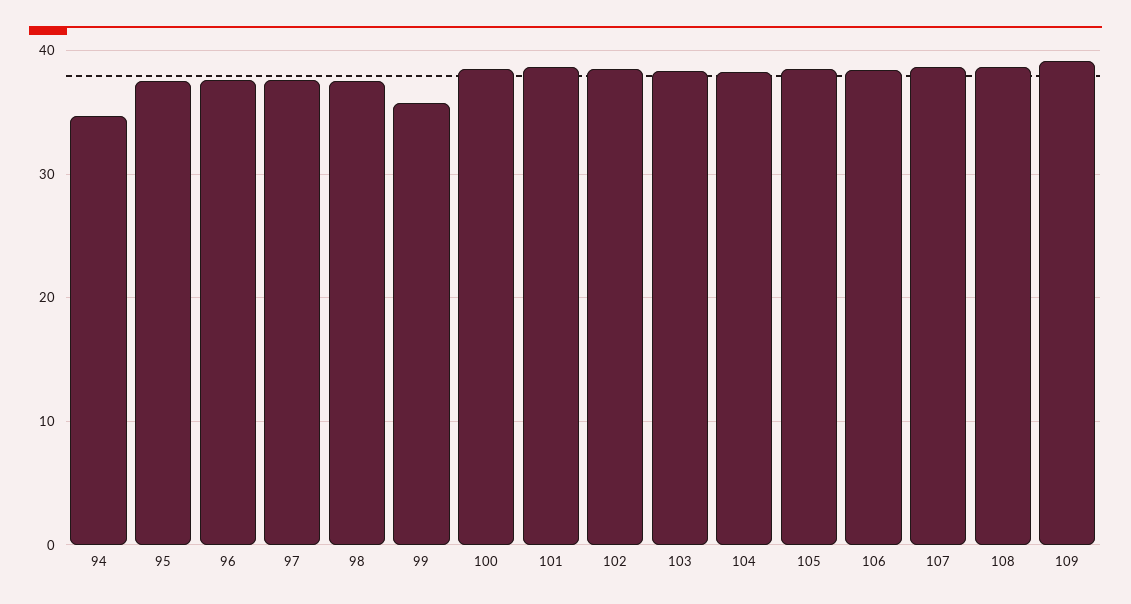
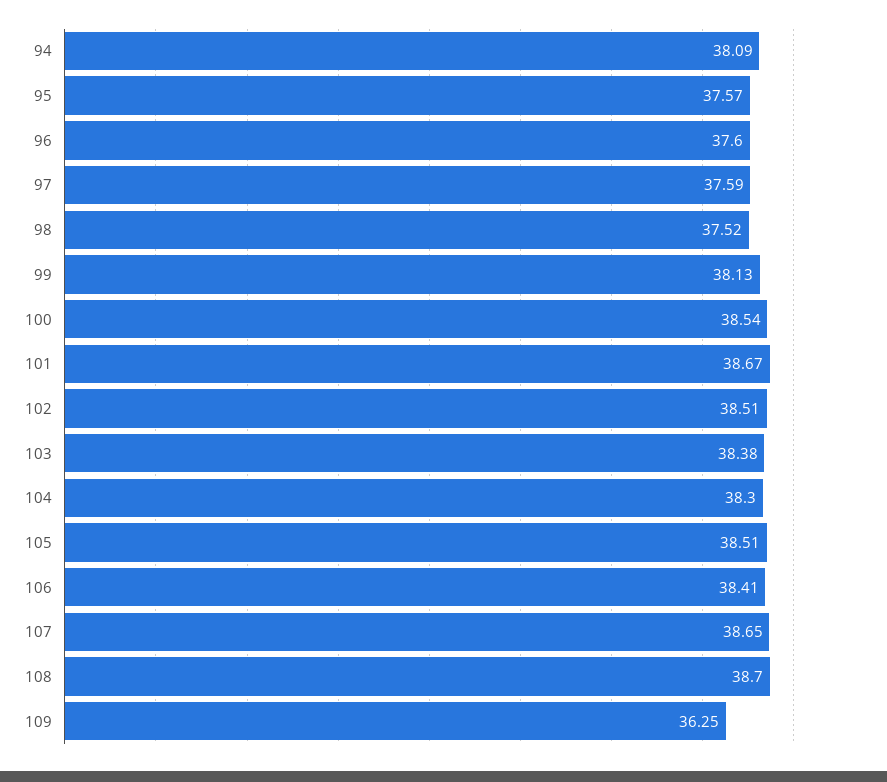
  {
-   "94": 35,
+   "94": 38.09,
    "95": 37.57,
    "96": 37.6,
    "97": 37.59,
    "98": 37.52,
-   "99": 36,
+   "99": 38.13,
    "100": 38.54,
    "101": 38.67,
    "102": 38.51,
    "103": 38.38,
    "104": 38.3,
    "105": 38.51,
    "106": 38.41,
    "107": 38.65,
    "108": 38.7,
-   "109": 39
+   "109": 36.25
  }

